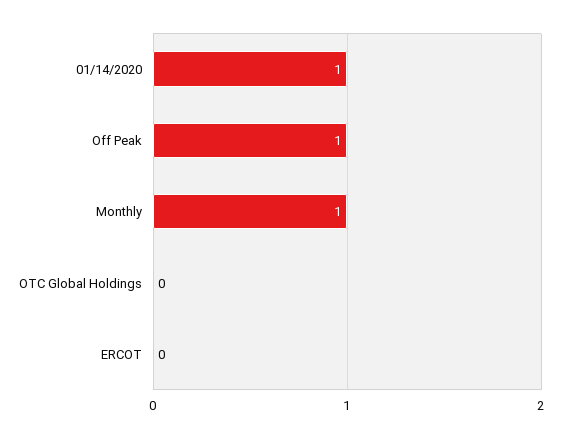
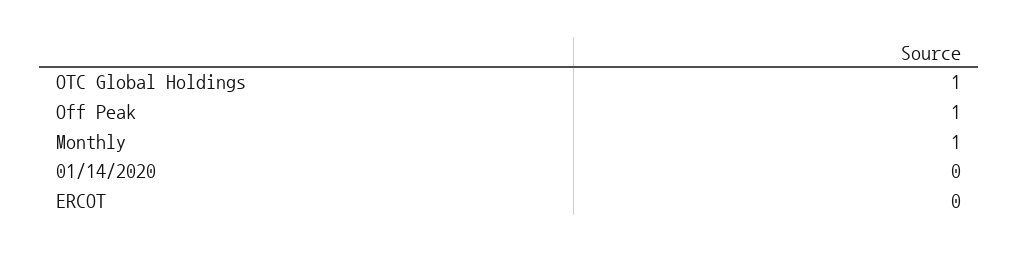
  {
-   "01/14/2020": 1,
+   "01/14/2020": 0,
    "Off Peak": 1,
    "Monthly": 1,
-   "OTC Global Holdings": 0,
+   "OTC Global Holdings": 1,
    "ERCOT": 0
  }

